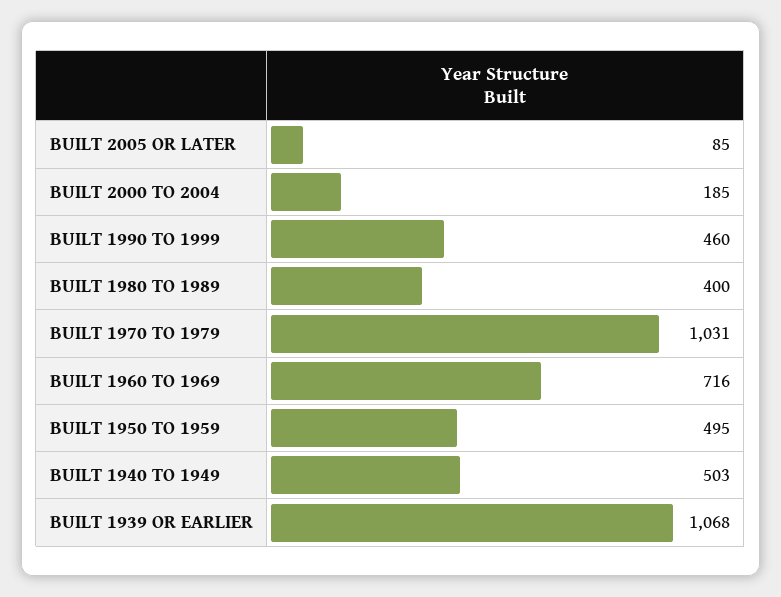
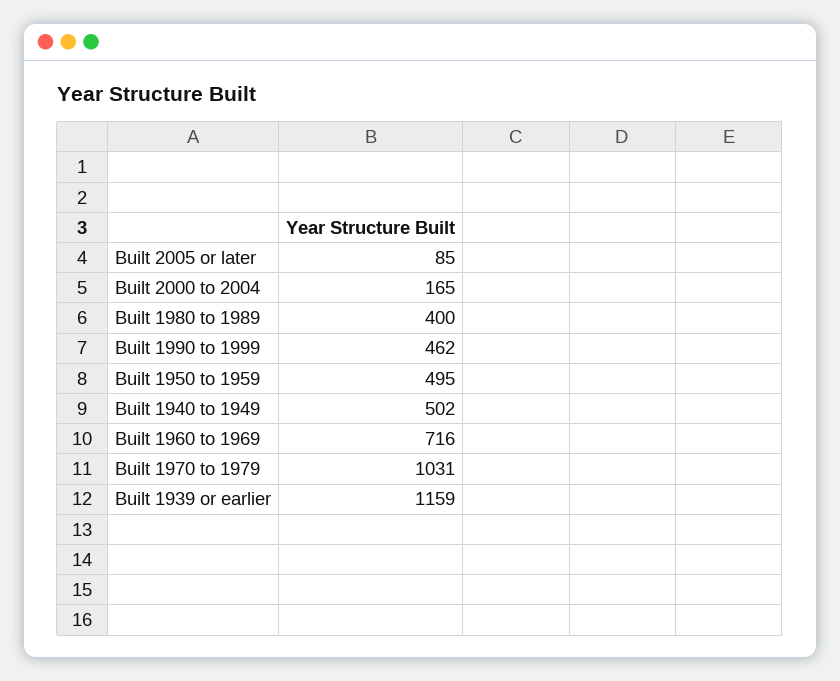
  {
    "BUILT 2005 OR LATER": 85,
-   "BUILT 2000 TO 2004": 185,
+   "BUILT 2000 TO 2004": 165,
-   "BUILT 1990 TO 1999": 460,
+   "BUILT 1990 TO 1999": 462,
    "BUILT 1980 TO 1989": 400,
    "BUILT 1970 TO 1979": 1031,
    "BUILT 1960 TO 1969": 716,
    "BUILT 1950 TO 1959": 495,
-   "BUILT 1940 TO 1949": 503,
+   "BUILT 1940 TO 1949": 502,
-   "BUILT 1939 OR EARLIER": 1068
+   "BUILT 1939 OR EARLIER": 1159
  }

